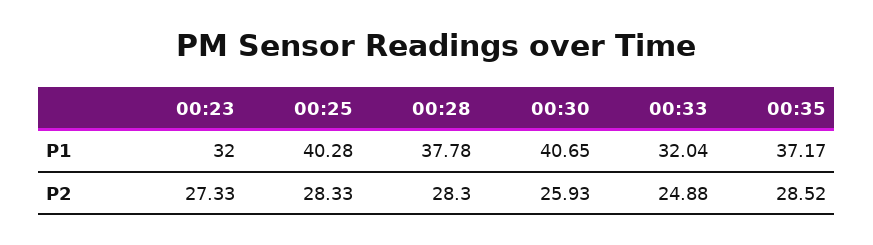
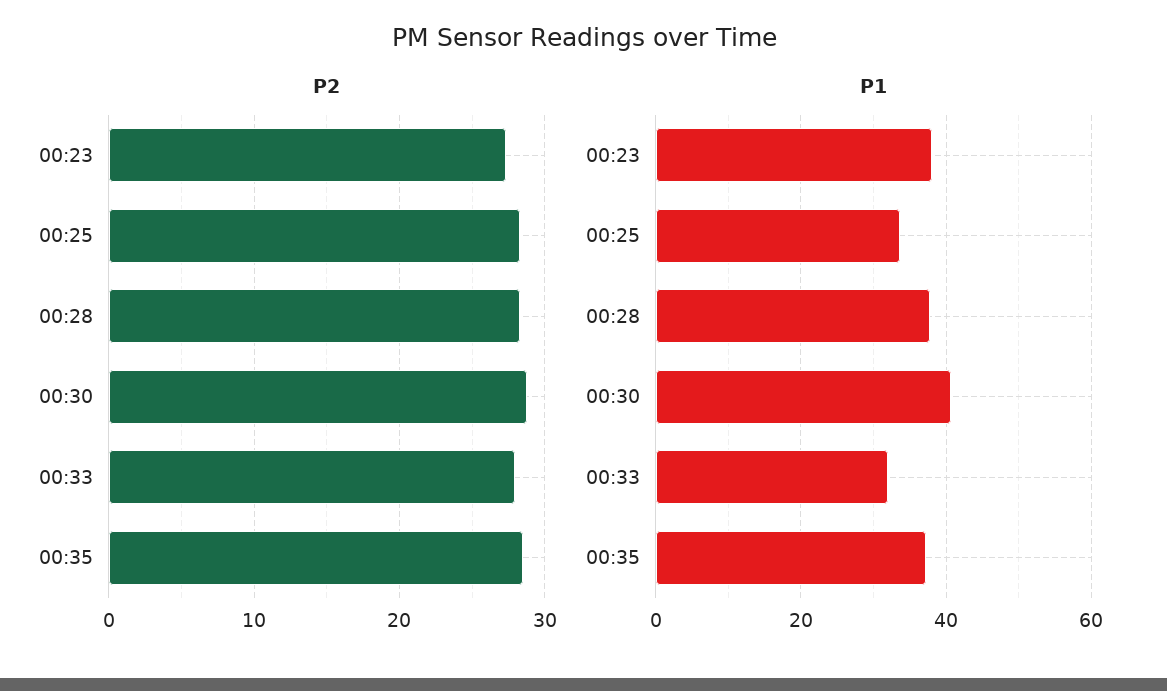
  {
    "P1": {
-     "00:23": 32,
+     "00:23": 38,
-     "00:25": 40.28,
+     "00:25": 34,
      "00:28": 37.78,
      "00:30": 40.65,
      "00:33": 32.04,
      "00:35": 37.17
    },
    "P2": {
      "00:23": 27.33,
      "00:25": 28.33,
      "00:28": 28.3,
-     "00:30": 25.93,
+     "00:30": 29,
-     "00:33": 24.88,
+     "00:33": 28,
      "00:35": 28.52
    }
  }

